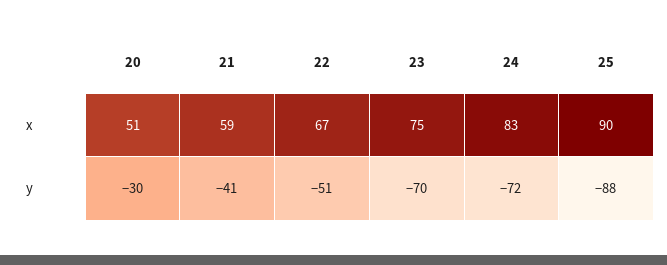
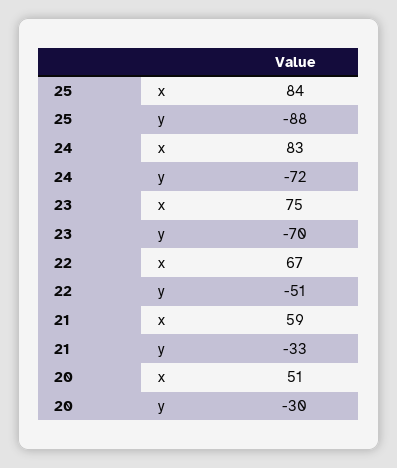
  {
    "20": {
      "x": 51,
      "y": -30
    },
    "21": {
      "x": 59,
-     "y": -41
+     "y": -33
    },
    "22": {
      "x": 67,
      "y": -51
    },
    "23": {
      "x": 75,
      "y": -70
    },
    "24": {
      "x": 83,
      "y": -72
    },
    "25": {
-     "x": 90,
+     "x": 84,
      "y": -88
    }
  }

